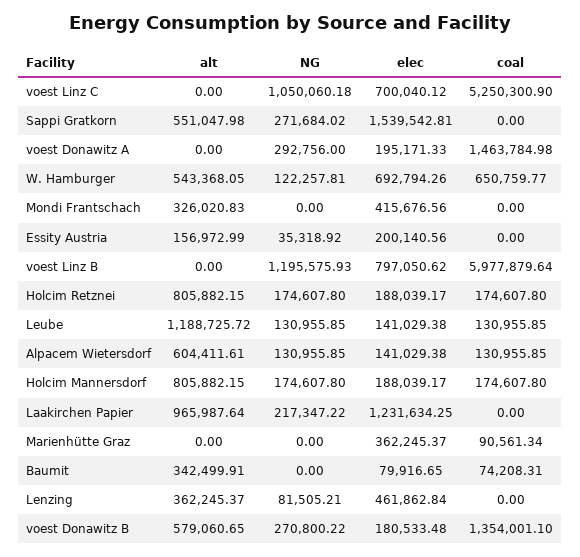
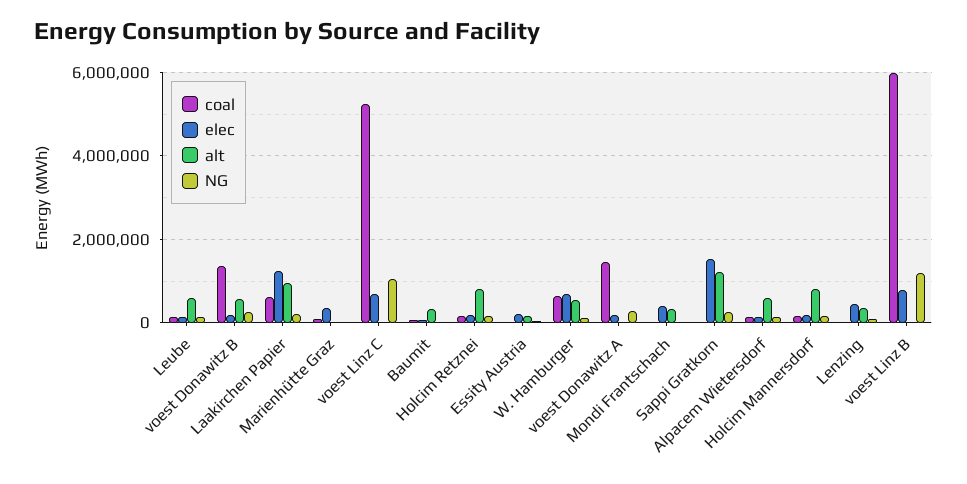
  {
    "alt": {
      "voest Linz C": 0,
-     "Sappi Gratkorn": 551047.98,
+     "Sappi Gratkorn": 1200000,
      "voest Donawitz A": 0,
      "W. Hamburger": 543368.05,
      "Mondi Frantschach": 326020.83,
      "Essity Austria": 156972.99,
      "voest Linz B": 0,
      "Holcim Retznei": 805882.15,
-     "Leube": 1188725.72,
+     "Leube": 600000,
      "Alpacem Wietersdorf": 604411.61,
      "Holcim Mannersdorf": 805882.15,
      "Laakirchen Papier": 965987.64,
      "Marienhütte Graz": 0,
      "Baumit": 342499.91,
      "Lenzing": 362245.37,
      "voest Donawitz B": 579060.65
    },
    "NG": {
      "voest Linz C": 1050060.18,
      "Sappi Gratkorn": 271684.02,
      "voest Donawitz A": 292756,
      "W. Hamburger": 122257.81,
      "Mondi Frantschach": 0,
      "Essity Austria": 35318.92,
      "voest Linz B": 1195575.93,
      "Holcim Retznei": 174607.8,
      "Leube": 130955.85,
      "Alpacem Wietersdorf": 130955.85,
      "Holcim Mannersdorf": 174607.8,
      "Laakirchen Papier": 217347.22,
      "Marienhütte Graz": 0,
      "Baumit": 0,
      "Lenzing": 81505.21,
      "voest Donawitz B": 270800.22
    },
    "elec": {
      "voest Linz C": 700040.12,
      "Sappi Gratkorn": 1539542.81,
      "voest Donawitz A": 195171.33,
      "W. Hamburger": 692794.26,
      "Mondi Frantschach": 415676.56,
      "Essity Austria": 200140.56,
      "voest Linz B": 797050.62,
      "Holcim Retznei": 188039.17,
      "Leube": 141029.38,
      "Alpacem Wietersdorf": 141029.38,
      "Holcim Mannersdorf": 188039.17,
      "Laakirchen Papier": 1231634.25,
      "Marienhütte Graz": 362245.37,
      "Baumit": 79916.65,
      "Lenzing": 461862.84,
      "voest Donawitz B": 180533.48
    },
    "coal": {
      "voest Linz C": 5250300.9,
      "Sappi Gratkorn": 0,
      "voest Donawitz A": 1463784.98,
      "W. Hamburger": 650759.77,
      "Mondi Frantschach": 0,
      "Essity Austria": 0,
      "voest Linz B": 5977879.64,
      "Holcim Retznei": 174607.8,
      "Leube": 130955.85,
      "Alpacem Wietersdorf": 130955.85,
      "Holcim Mannersdorf": 174607.8,
-     "Laakirchen Papier": 0,
+     "Laakirchen Papier": 600000,
      "Marienhütte Graz": 90561.34,
      "Baumit": 74208.31,
      "Lenzing": 0,
      "voest Donawitz B": 1354001.1
    }
  }

